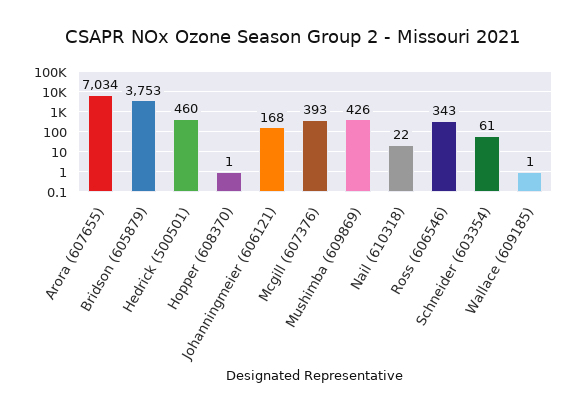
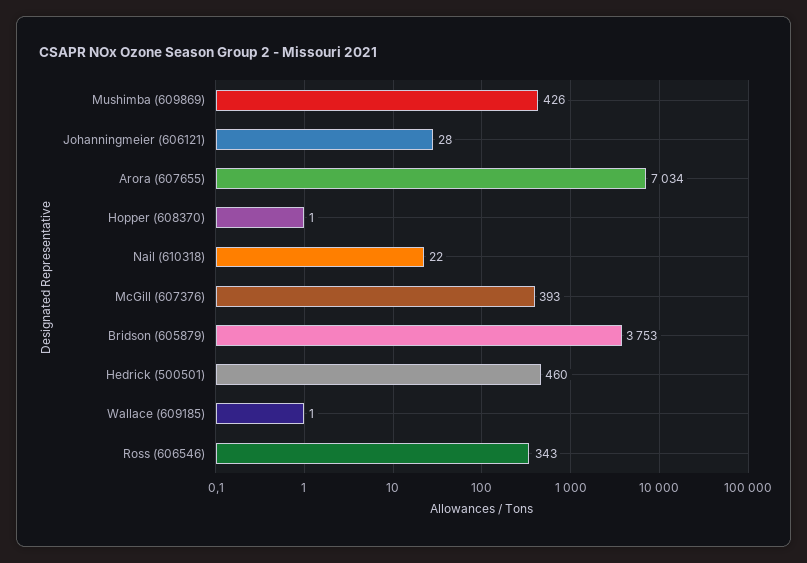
  {
    "Arora (607655)": 7034,
    "Bridson (605879)": 3753,
    "Hedrick (500501)": 460,
    "Hopper (608370)": 1,
-   "Johanningmeier (606121)": 168,
+   "Johanningmeier (606121)": 28,
    "Mcgill (607376)": 393,
    "Mushimba (609869)": 426,
    "Nail (610318)": 22,
    "Ross (606546)": 343,
-   "Schneider (603354)": 61,
    "Wallace (609185)": 1
  }

